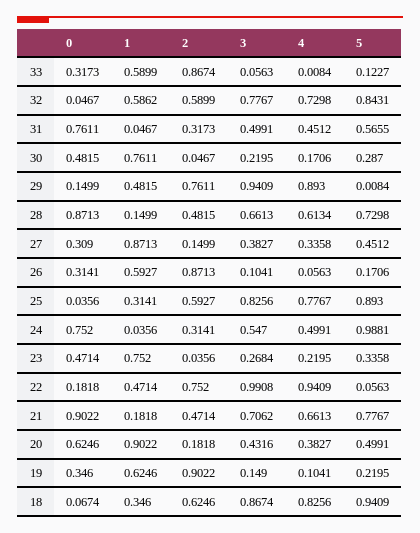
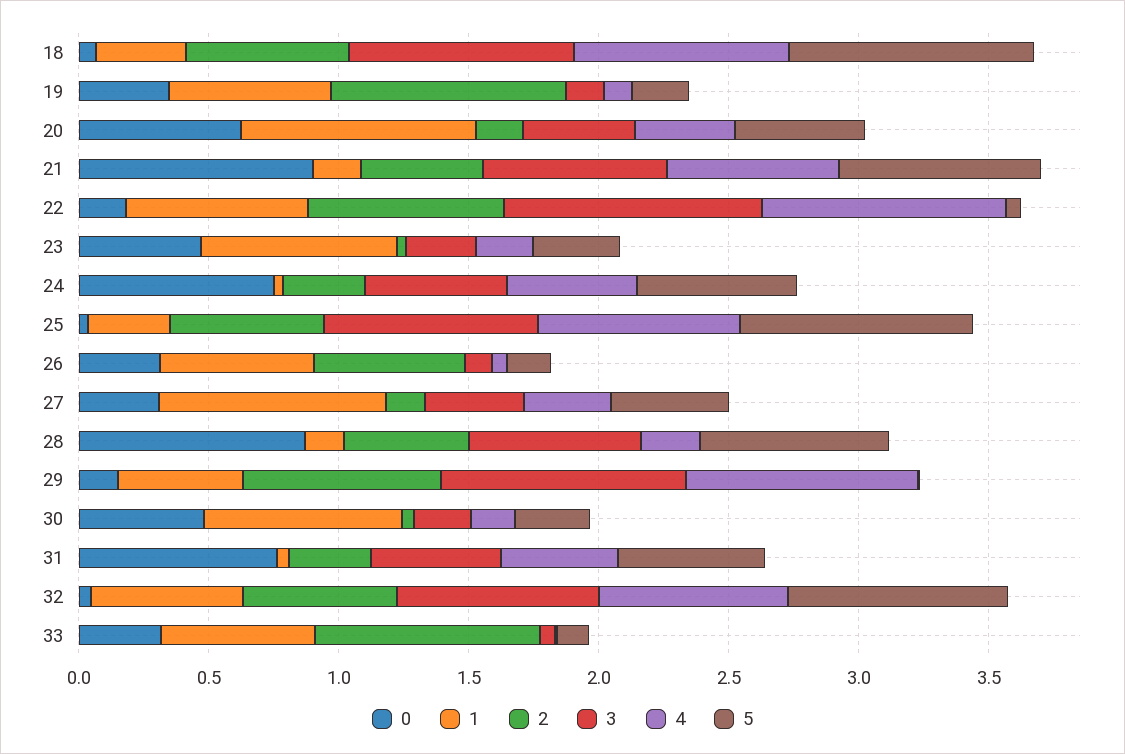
  {
    "0": {
      "33": 0.3173,
      "32": 0.0467,
      "31": 0.7611,
      "30": 0.4815,
      "29": 0.1499,
      "28": 0.8713,
      "27": 0.309,
      "26": 0.3141,
      "25": 0.0356,
      "24": 0.752,
      "23": 0.4714,
      "22": 0.1818,
      "21": 0.9022,
      "20": 0.6246,
      "19": 0.346,
      "18": 0.0674
    },
    "1": {
      "33": 0.5899,
      "32": 0.5862,
      "31": 0.0467,
      "30": 0.7611,
      "29": 0.4815,
      "28": 0.1499,
      "27": 0.8713,
      "26": 0.5927,
      "25": 0.3141,
      "24": 0.0356,
      "23": 0.752,
-     "22": 0.4714,
+     "22": 0.7,
      "21": 0.1818,
      "20": 0.9022,
      "19": 0.6246,
      "18": 0.346
    },
    "2": {
      "33": 0.8674,
      "32": 0.5899,
      "31": 0.3173,
      "30": 0.0467,
      "29": 0.7611,
      "28": 0.4815,
      "27": 0.1499,
-     "26": 0.8713,
+     "26": 0.6,
      "25": 0.5927,
      "24": 0.3141,
      "23": 0.0356,
      "22": 0.752,
      "21": 0.4714,
      "20": 0.1818,
      "19": 0.9022,
      "18": 0.6246
    },
    "3": {
      "33": 0.0563,
      "32": 0.7767,
      "31": 0.4991,
      "30": 0.2195,
      "29": 0.9409,
      "28": 0.6613,
      "27": 0.3827,
      "26": 0.1041,
      "25": 0.8256,
      "24": 0.547,
      "23": 0.2684,
      "22": 0.9908,
      "21": 0.7062,
      "20": 0.4316,
      "19": 0.149,
      "18": 0.8674
    },
    "4": {
      "33": 0.0084,
      "32": 0.7298,
      "31": 0.4512,
      "30": 0.1706,
      "29": 0.893,
-     "28": 0.6134,
+     "28": 0.2,
      "27": 0.3358,
      "26": 0.0563,
      "25": 0.7767,
      "24": 0.4991,
      "23": 0.2195,
      "22": 0.9409,
      "21": 0.6613,
      "20": 0.3827,
      "19": 0.1041,
      "18": 0.8256
    },
    "5": {
      "33": 0.1227,
      "32": 0.8431,
      "31": 0.5655,
      "30": 0.287,
      "29": 0.0084,
      "28": 0.7298,
      "27": 0.4512,
      "26": 0.1706,
      "25": 0.893,
-     "24": 0.9881,
+     "24": 0.6,
      "23": 0.3358,
      "22": 0.0563,
      "21": 0.7767,
      "20": 0.4991,
      "19": 0.2195,
      "18": 0.9409
    }
  }

